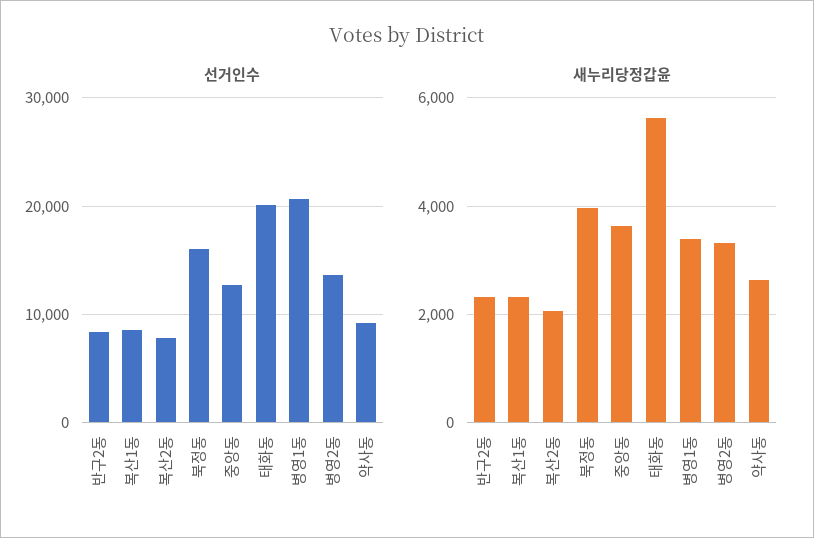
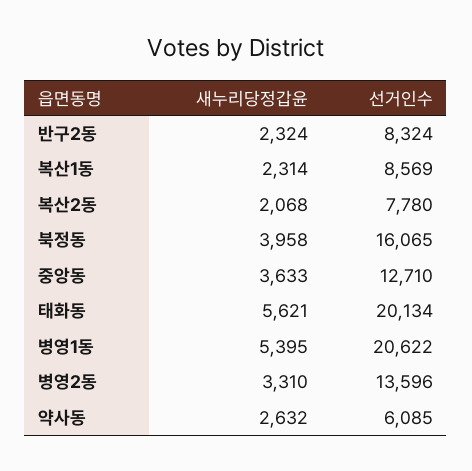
  {
    "선거인수": {
      "반구2동": 8324,
      "복산1동": 8569,
      "복산2동": 7780,
      "북정동": 16065,
      "중앙동": 12710,
      "태화동": 20134,
      "병영1동": 20622,
      "병영2동": 13596,
-     "약사동": 9000
+     "약사동": 6085
    },
    "새누리당정갑윤": {
      "반구2동": 2324,
      "복산1동": 2314,
      "복산2동": 2068,
      "북정동": 3958,
      "중앙동": 3633,
      "태화동": 5621,
-     "병영1동": 3400,
+     "병영1동": 5395,
      "병영2동": 3310,
      "약사동": 2632
    }
  }

